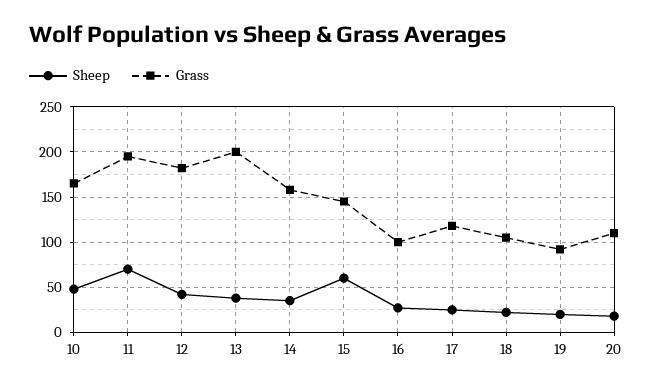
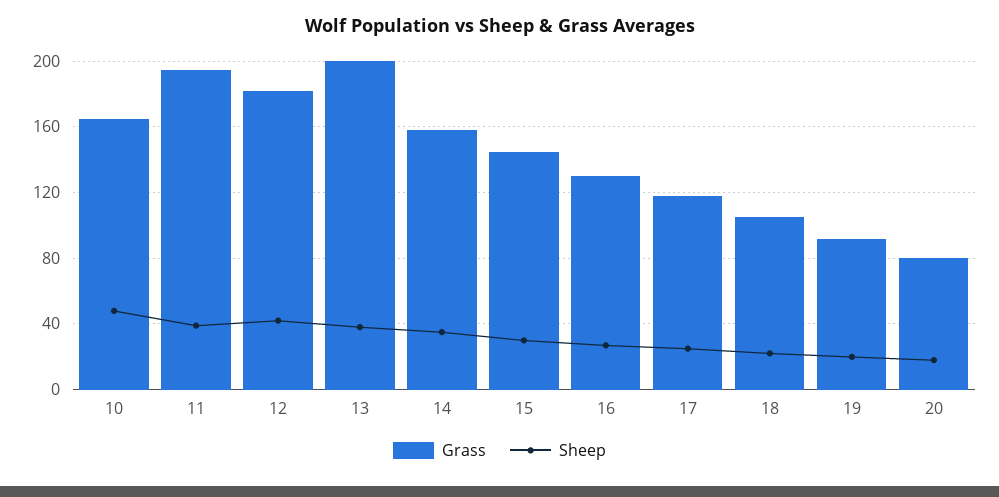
  {
    "Sheep": {
      "10": 50,
-     "11": 70,
+     "11": 40,
      "12": 40,
      "13": 40,
      "14": 35,
-     "15": 60,
+     "15": 30,
      "16": 25,
      "17": 25,
      "18": 20,
      "19": 20,
      "20": 20
    },
    "Grass": {
      "10": 165,
      "11": 195,
      "12": 180,
      "13": 200,
      "14": 160,
      "15": 145,
-     "16": 100,
+     "16": 130,
      "17": 120,
      "18": 105,
      "19": 90,
-     "20": 110
+     "20": 80
    }
  }

